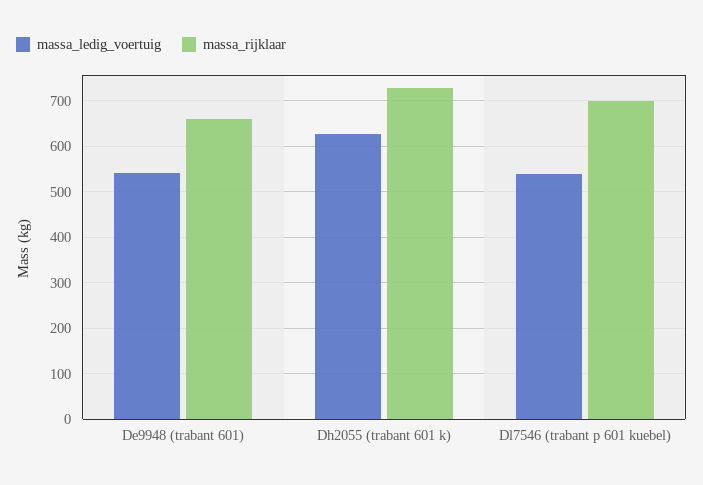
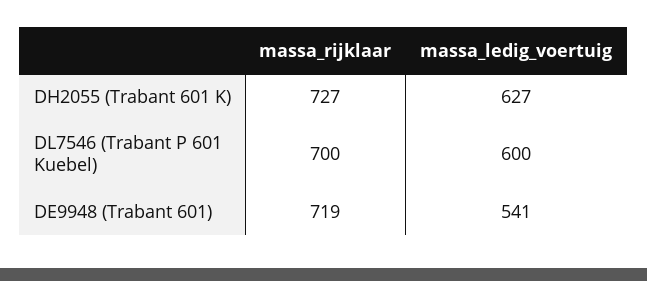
  {
    "massa_ledig_voertuig": {
      "De9948 (trabant 601)": 541,
      "Dh2055 (trabant 601 k)": 627,
-     "Dl7546 (trabant p 601 kuebel)": 540
+     "Dl7546 (trabant p 601 kuebel)": 600
    },
    "massa_rijklaar": {
-     "De9948 (trabant 601)": 660,
+     "De9948 (trabant 601)": 719,
      "Dh2055 (trabant 601 k)": 727,
      "Dl7546 (trabant p 601 kuebel)": 700
    }
  }

